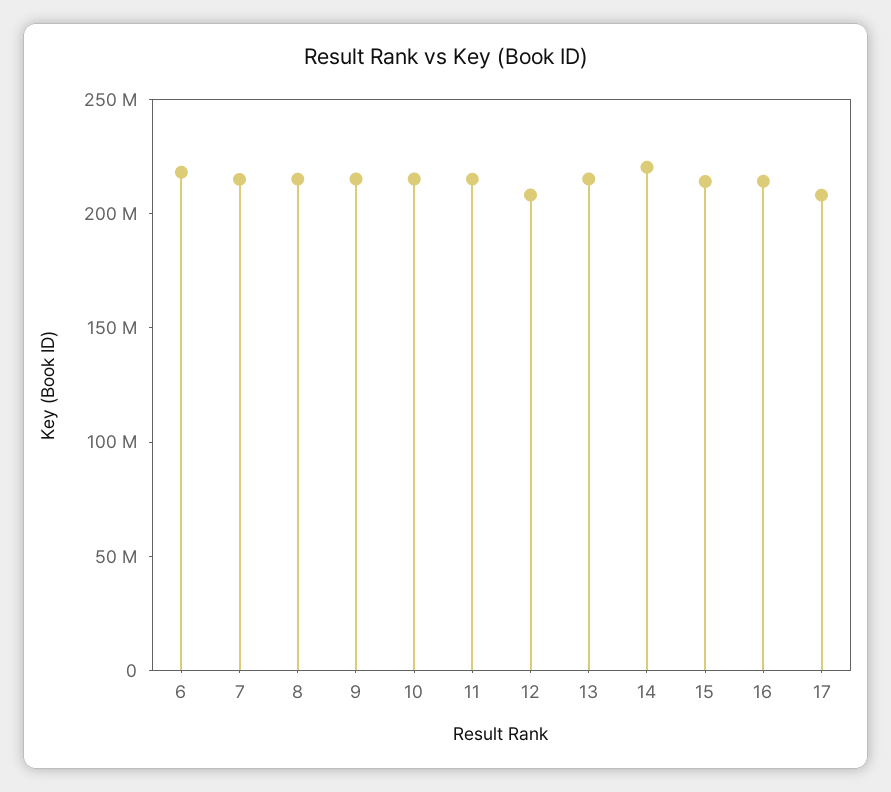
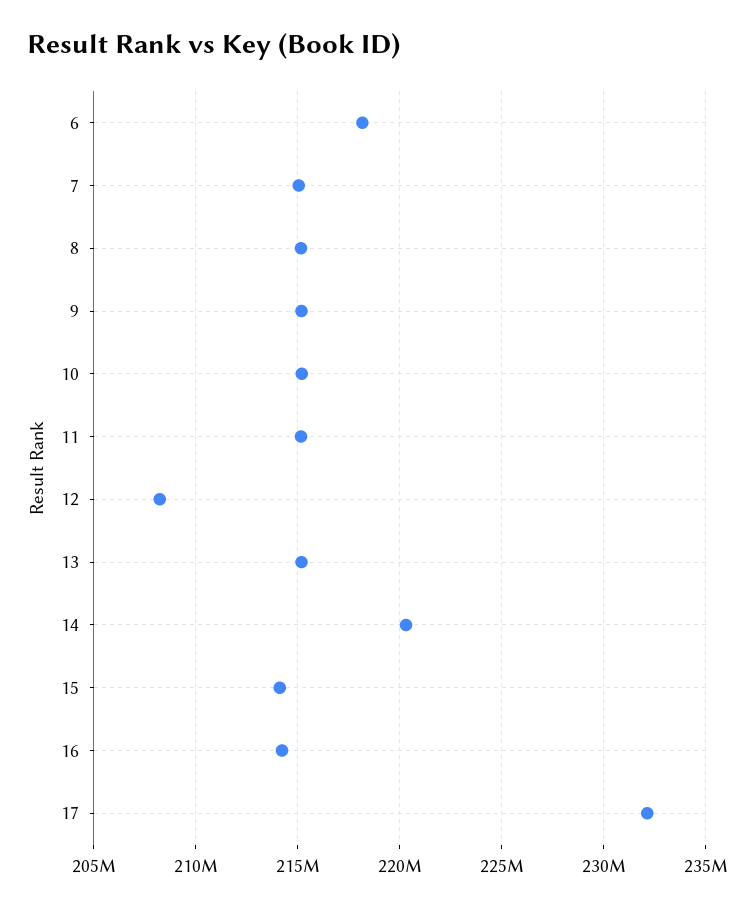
  {
    "6": 218000000,
    "7": 215000000,
    "8": 215000000,
    "9": 215000000,
    "10": 215000000,
    "11": 215000000,
    "12": 208000000,
    "13": 215000000,
    "14": 220500000,
    "15": 214000000,
    "16": 214000000,
-   "17": 210000000
+   "17": 232000000
  }

